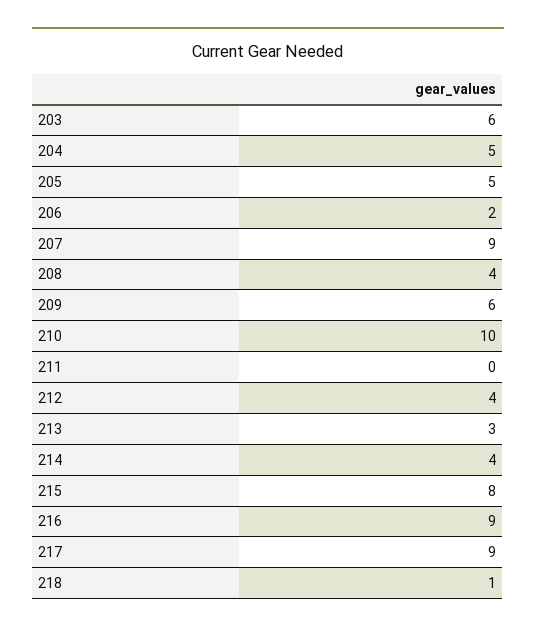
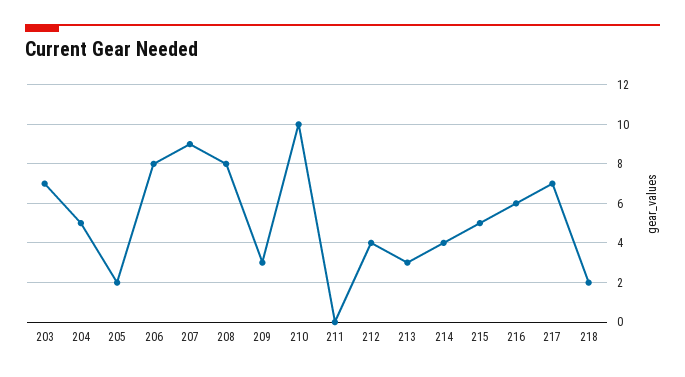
  {
-   "203": 6,
+   "203": 7,
    "204": 5,
-   "205": 5,
+   "205": 2,
-   "206": 2,
+   "206": 8,
    "207": 9,
-   "208": 4,
+   "208": 8,
-   "209": 6,
+   "209": 3,
    "210": 10,
    "211": 0,
    "212": 4,
    "213": 3,
    "214": 4,
-   "215": 8,
+   "215": 5,
-   "216": 9,
+   "216": 6,
-   "217": 9,
+   "217": 7,
-   "218": 1
+   "218": 2
  }

